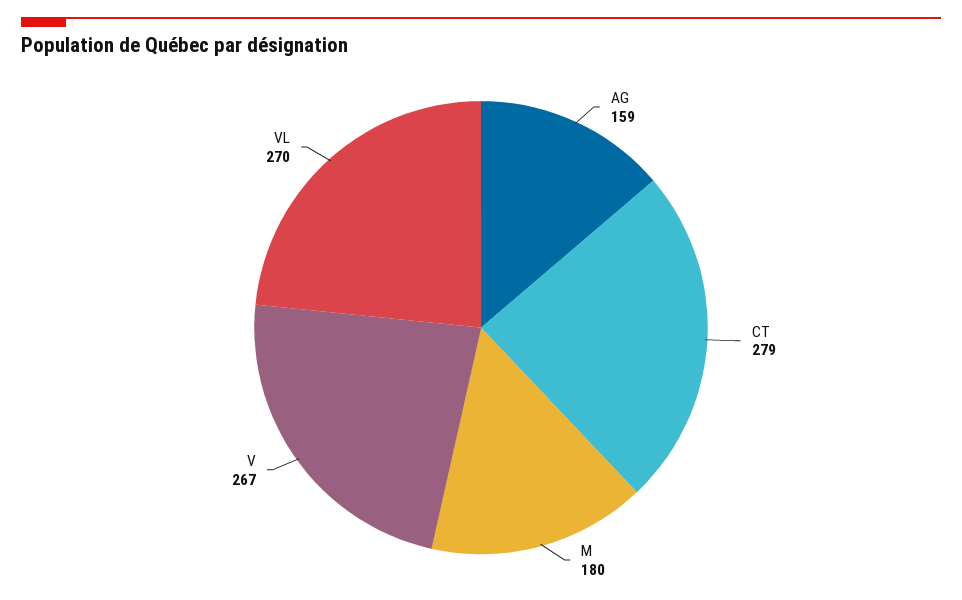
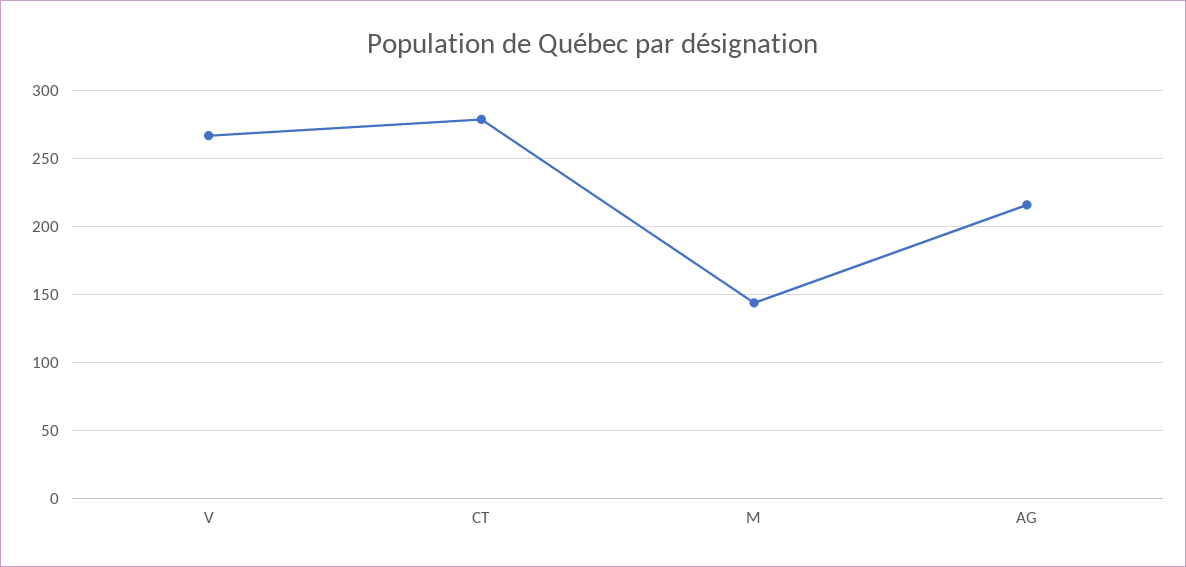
  {
-   "AG": 159,
+   "AG": 215,
    "CT": 279,
-   "M": 180,
+   "M": 145,
-   "V": 267,
+   "V": 267
-   "VL": 270
  }

